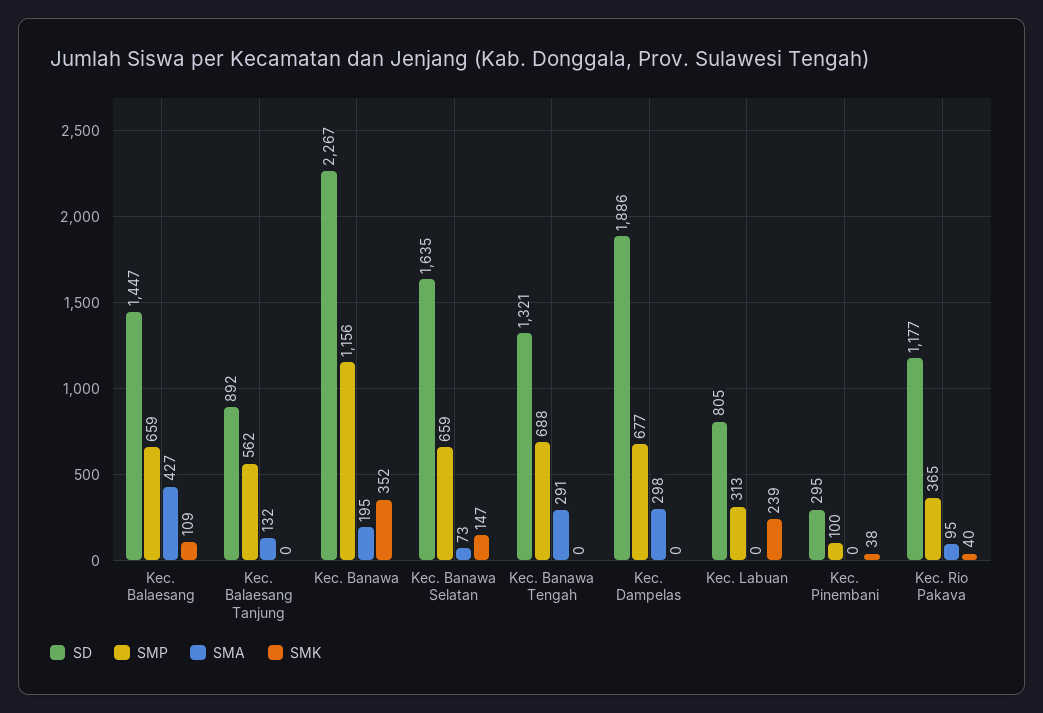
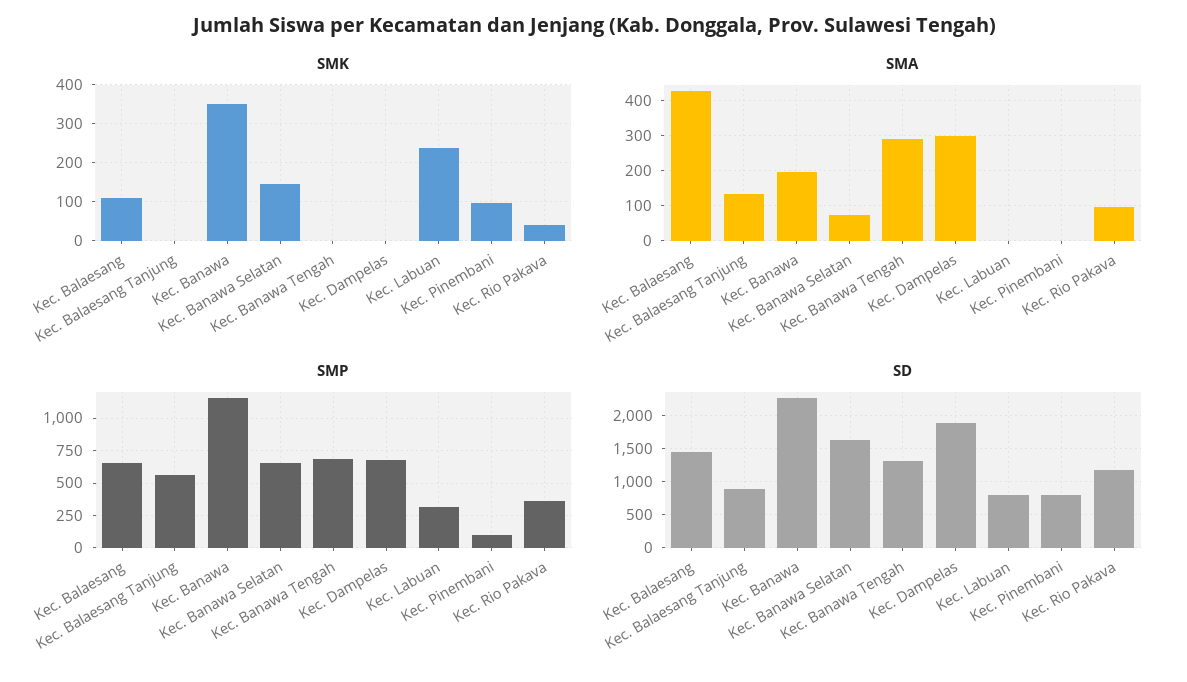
  {
    "SD": {
      "Kec. Balaesang": 1447,
      "Kec. Balaesang Tanjung": 892,
      "Kec. Banawa": 2267,
      "Kec. Banawa Selatan": 1635,
      "Kec. Banawa Tengah": 1321,
      "Kec. Dampelas": 1886,
      "Kec. Labuan": 805,
-     "Kec. Pinembani": 295,
+     "Kec. Pinembani": 800,
      "Kec. Rio Pakava": 1177
    },
    "SMP": {
      "Kec. Balaesang": 659,
      "Kec. Balaesang Tanjung": 562,
      "Kec. Banawa": 1156,
      "Kec. Banawa Selatan": 659,
      "Kec. Banawa Tengah": 688,
      "Kec. Dampelas": 677,
      "Kec. Labuan": 313,
      "Kec. Pinembani": 100,
      "Kec. Rio Pakava": 365
    },
    "SMA": {
      "Kec. Balaesang": 427,
      "Kec. Balaesang Tanjung": 132,
      "Kec. Banawa": 195,
      "Kec. Banawa Selatan": 73,
      "Kec. Banawa Tengah": 291,
      "Kec. Dampelas": 298,
      "Kec. Labuan": 0,
      "Kec. Pinembani": 0,
      "Kec. Rio Pakava": 95
    },
    "SMK": {
      "Kec. Balaesang": 109,
      "Kec. Balaesang Tanjung": 0,
      "Kec. Banawa": 352,
      "Kec. Banawa Selatan": 147,
      "Kec. Banawa Tengah": 0,
      "Kec. Dampelas": 0,
      "Kec. Labuan": 239,
-     "Kec. Pinembani": 38,
+     "Kec. Pinembani": 100,
      "Kec. Rio Pakava": 40
    }
  }

